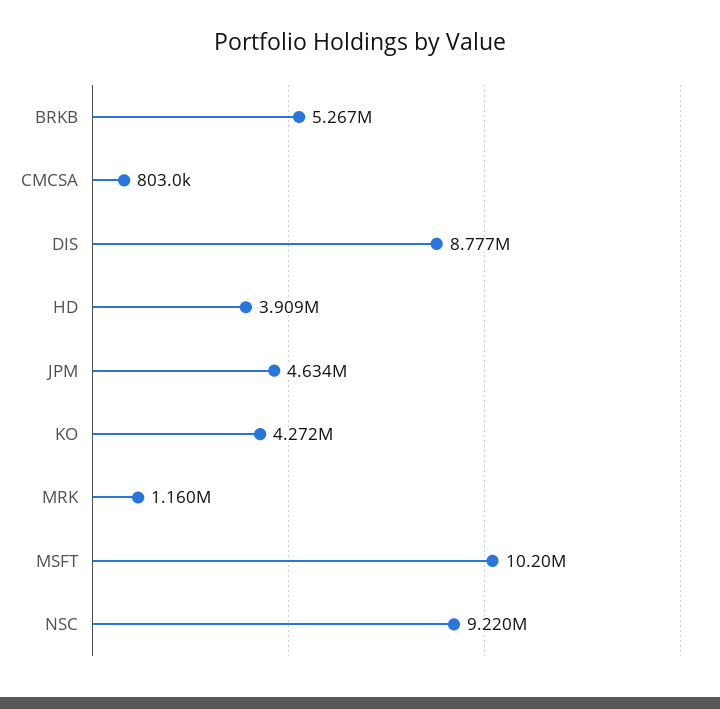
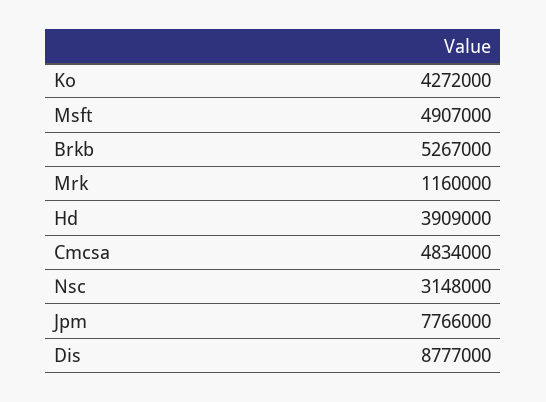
  {
    "BRKB": 5267000,
-   "CMCSA": 803000,
+   "CMCSA": 4834000,
    "DIS": 8777000,
    "HD": 3909000,
-   "JPM": 4634000,
+   "JPM": 7766000,
    "KO": 4272000,
    "MRK": 1160000,
-   "MSFT": 10200000,
+   "MSFT": 4907000,
-   "NSC": 9220000
+   "NSC": 3148000
  }

